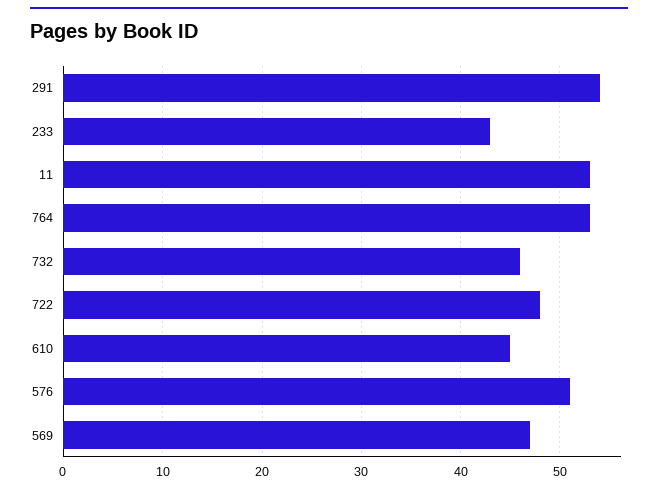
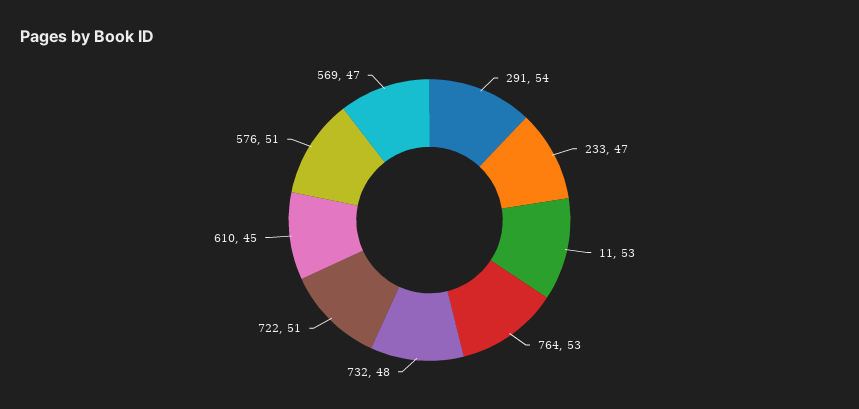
  {
    "291": 54,
-   "233": 43,
+   "233": 47,
    "11": 53,
    "764": 53,
-   "732": 46,
+   "732": 48,
-   "722": 48,
+   "722": 51,
    "610": 45,
    "576": 51,
    "569": 47
  }

